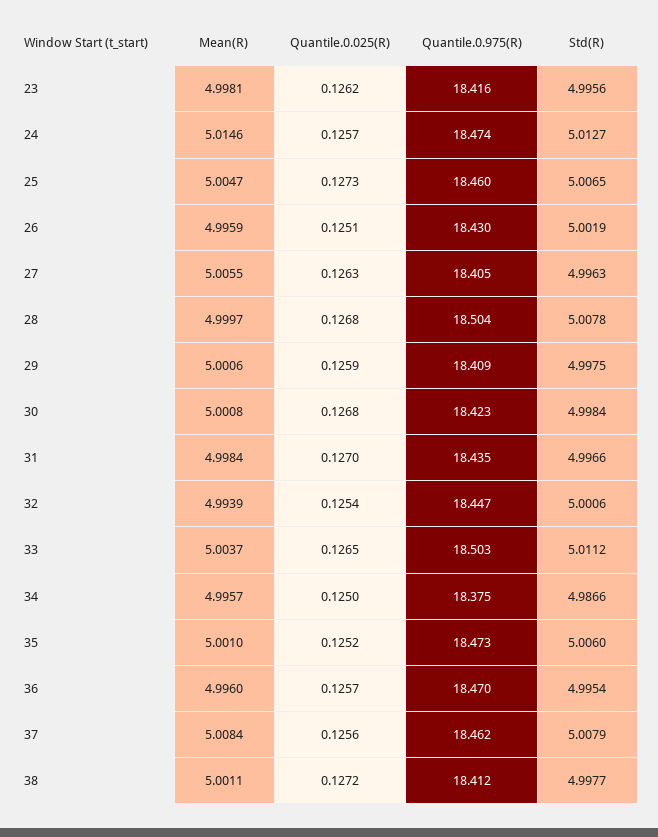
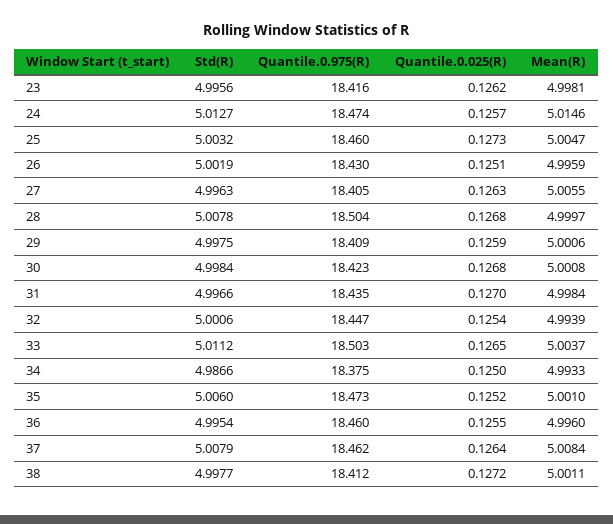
  {
    "Mean(R)": {
      "23": 4.9981,
      "24": 5.0146,
      "25": 5.0047,
      "26": 4.9959,
      "27": 5.0055,
      "28": 4.9997,
      "29": 5.0006,
      "30": 5.0008,
      "31": 4.9984,
      "32": 4.9939,
      "33": 5.0037,
-     "34": 4.9957,
+     "34": 4.9933,
      "35": 5.001,
      "36": 4.996,
      "37": 5.0084,
      "38": 5.0011
    },
    "Quantile.0.025(R)": {
      "23": 0.1262,
      "24": 0.1257,
      "25": 0.1273,
      "26": 0.1251,
      "27": 0.1263,
      "28": 0.1268,
      "29": 0.1259,
      "30": 0.1268,
      "31": 0.127,
      "32": 0.1254,
      "33": 0.1265,
      "34": 0.125,
      "35": 0.1252,
-     "36": 0.1257,
+     "36": 0.1255,
-     "37": 0.1256,
+     "37": 0.1264,
      "38": 0.1272
    },
    "Quantile.0.975(R)": {
      "23": 18.416,
      "24": 18.474,
      "25": 18.46,
      "26": 18.43,
      "27": 18.405,
      "28": 18.504,
      "29": 18.409,
      "30": 18.423,
      "31": 18.435,
      "32": 18.447,
      "33": 18.503,
      "34": 18.375,
      "35": 18.473,
-     "36": 18.47,
+     "36": 18.46,
      "37": 18.462,
      "38": 18.412
    },
    "Std(R)": {
      "23": 4.9956,
      "24": 5.0127,
-     "25": 5.0065,
+     "25": 5.0032,
      "26": 5.0019,
      "27": 4.9963,
      "28": 5.0078,
      "29": 4.9975,
      "30": 4.9984,
      "31": 4.9966,
      "32": 5.0006,
      "33": 5.0112,
      "34": 4.9866,
      "35": 5.006,
      "36": 4.9954,
      "37": 5.0079,
      "38": 4.9977
    }
  }

